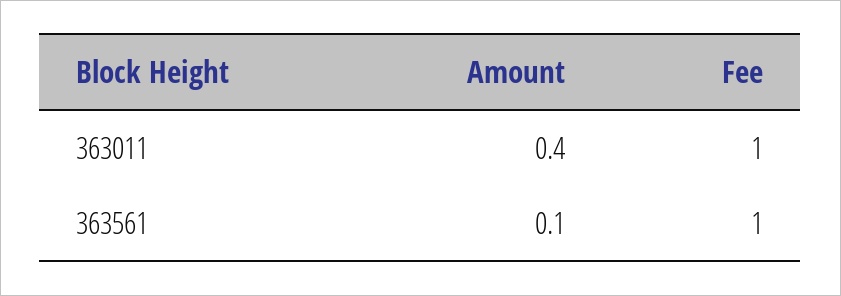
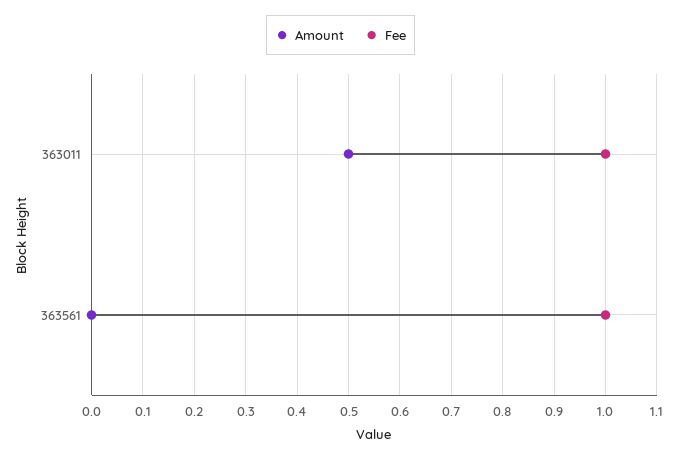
  {
    "Amount": {
-     "363011": 0.4,
+     "363011": 0.5,
-     "363561": 0.1
+     "363561": 0
    },
    "Fee": {
      "363011": 1,
      "363561": 1
    }
  }

